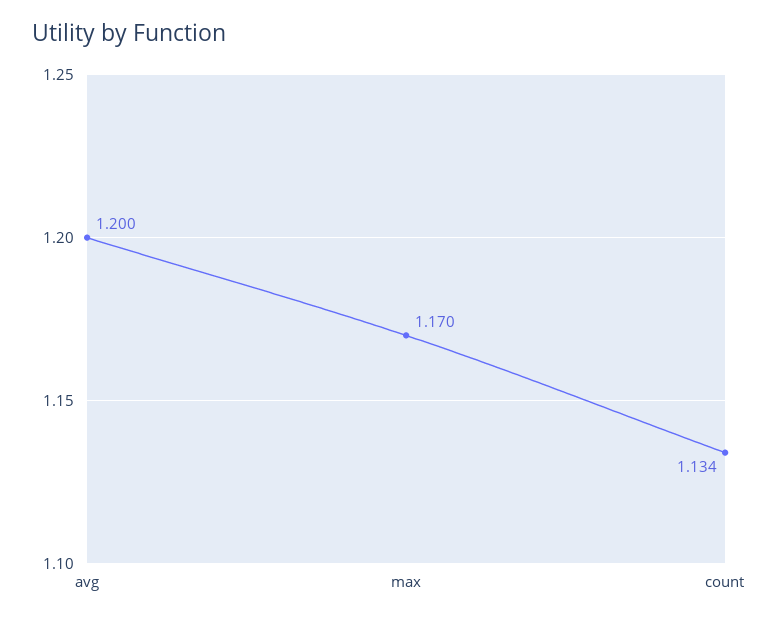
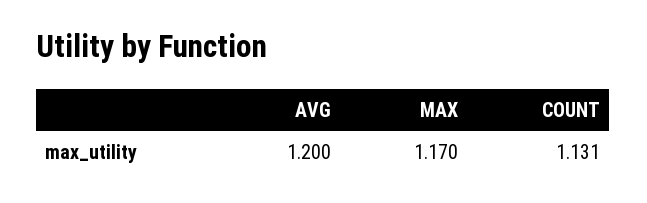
  {
    "avg": 1.2,
    "max": 1.17,
-   "count": 1.134
+   "count": 1.131
  }

